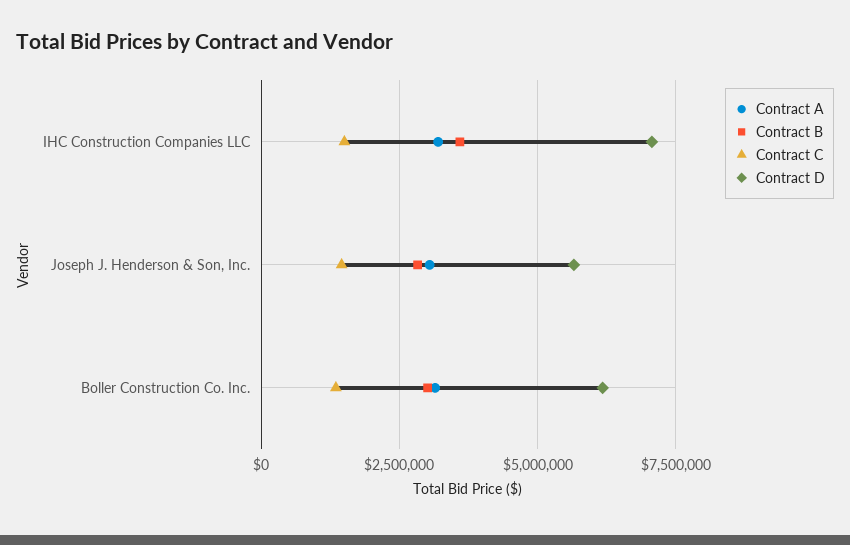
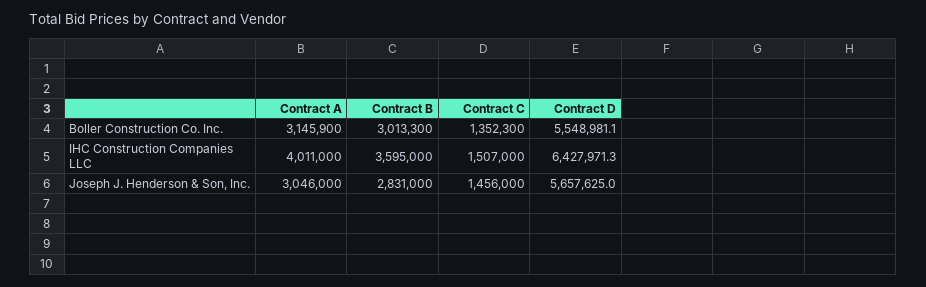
  {
    "Contract A": {
-     "IHC Construction Companies LLC": 3250000,
+     "IHC Construction Companies LLC": 4011000,
      "Joseph J. Henderson & Son, Inc.": 3046000,
      "Boller Construction Co. Inc.": 3145900
    },
    "Contract B": {
      "IHC Construction Companies LLC": 3595000,
      "Joseph J. Henderson & Son, Inc.": 2831000,
      "Boller Construction Co. Inc.": 3013300
    },
    "Contract C": {
      "IHC Construction Companies LLC": 1507000,
      "Joseph J. Henderson & Son, Inc.": 1456000,
      "Boller Construction Co. Inc.": 1352300
    },
    "Contract D": {
-     "IHC Construction Companies LLC": 7000000,
+     "IHC Construction Companies LLC": 6427971.3,
      "Joseph J. Henderson & Son, Inc.": 5657625,
-     "Boller Construction Co. Inc.": 6250000
+     "Boller Construction Co. Inc.": 5548981.1
    }
  }

